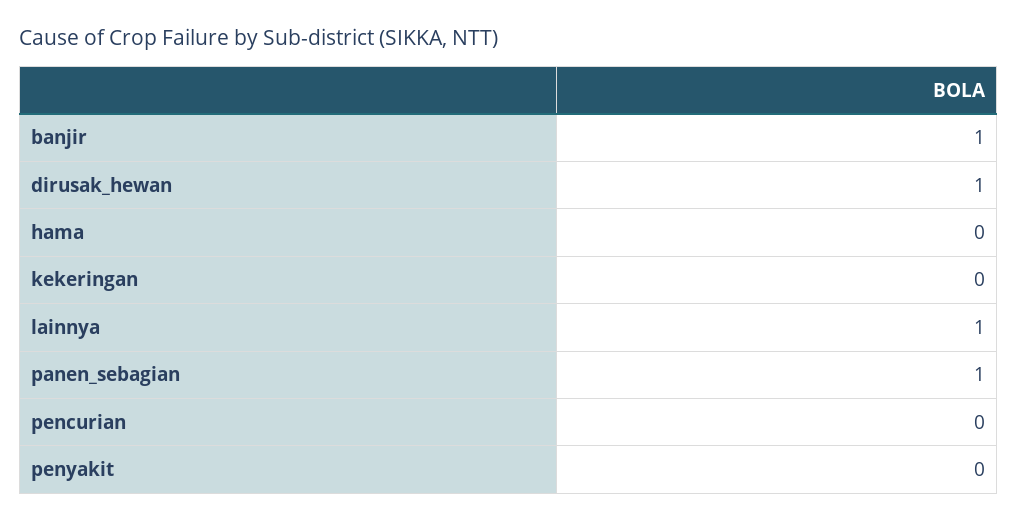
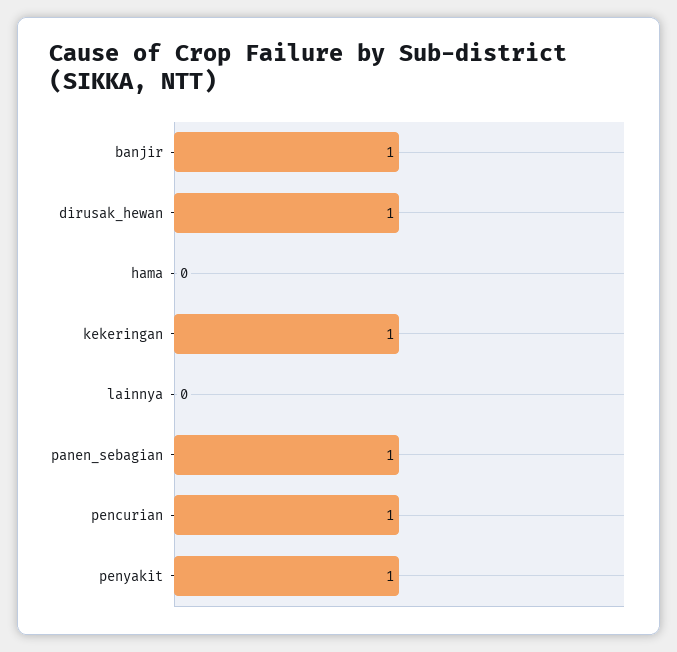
  {
    "banjir": 1,
    "dirusak_hewan": 1,
    "hama": 0,
-   "kekeringan": 0,
+   "kekeringan": 1,
-   "lainnya": 1,
+   "lainnya": 0,
    "panen_sebagian": 1,
-   "pencurian": 0,
+   "pencurian": 1,
-   "penyakit": 0
+   "penyakit": 1
  }

